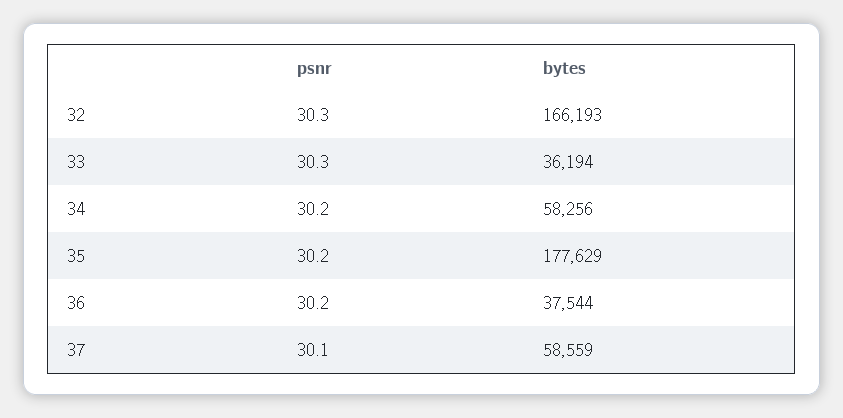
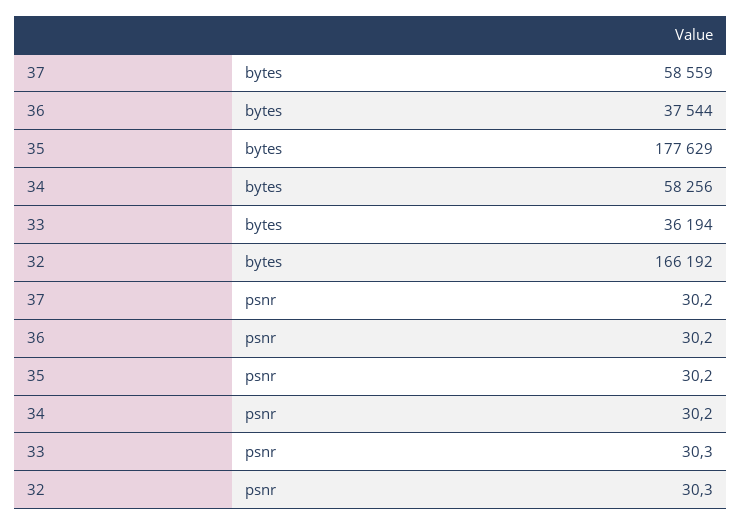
  {
    "psnr": {
      "32": 30.3,
      "33": 30.3,
      "34": 30.2,
      "35": 30.2,
      "36": 30.2,
-     "37": 30.1
+     "37": 30.2
    },
    "bytes": {
-     "32": 166193,
+     "32": 166192,
      "33": 36194,
      "34": 58256,
      "35": 177629,
      "36": 37544,
      "37": 58559
    }
  }

